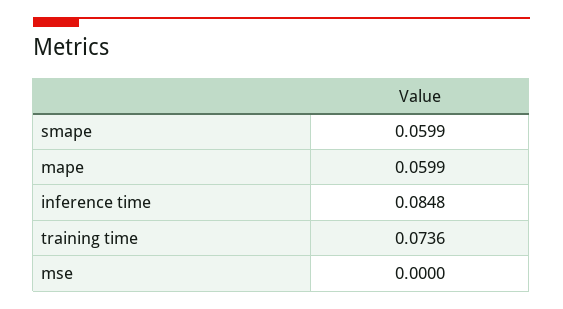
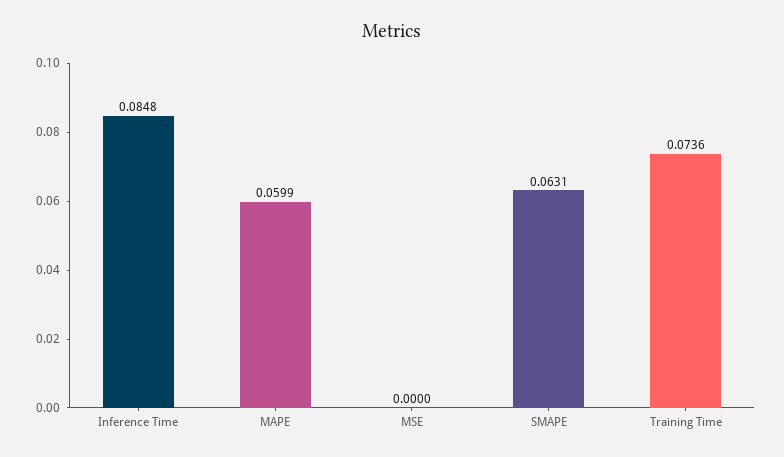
  {
-   "smape": 0.0599,
+   "smape": 0.0631,
    "mape": 0.0599,
    "inference time": 0.0848,
    "training time": 0.0736,
    "mse": 0
  }

